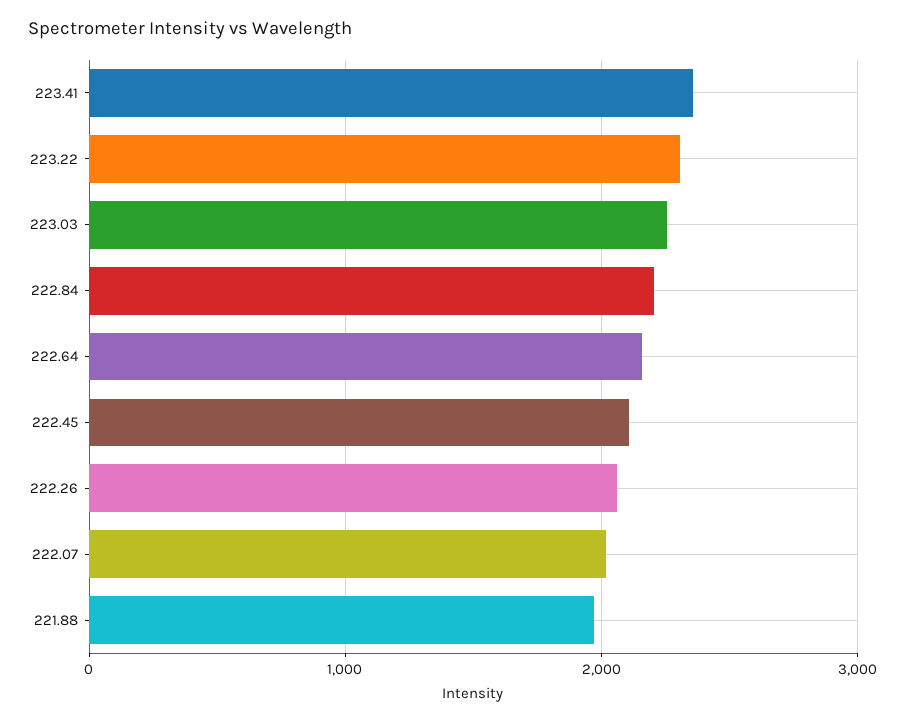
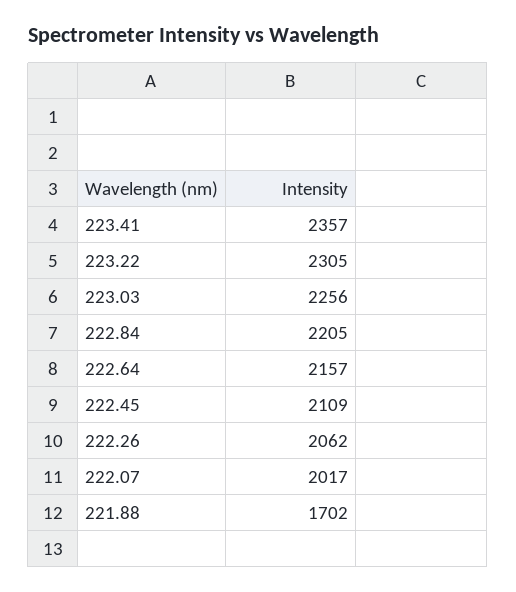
  {
    "223.41": 2357,
    "223.22": 2305,
    "223.03": 2256,
    "222.84": 2205,
    "222.64": 2157,
    "222.45": 2109,
    "222.26": 2062,
    "222.07": 2017,
-   "221.88": 2000
+   "221.88": 1702
  }

